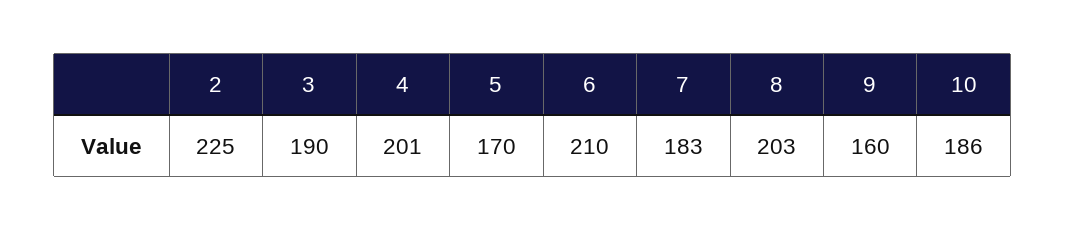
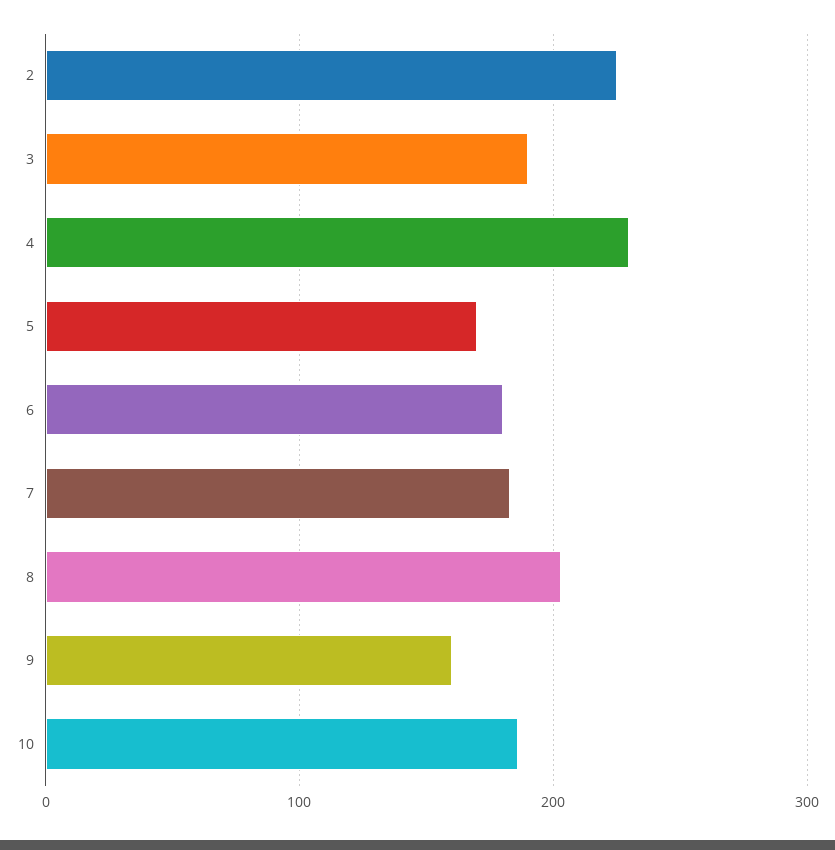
  {
    "2": 225,
    "3": 190,
-   "4": 201,
+   "4": 230,
    "5": 170,
-   "6": 210,
+   "6": 180,
    "7": 183,
    "8": 203,
    "9": 160,
    "10": 186
  }

